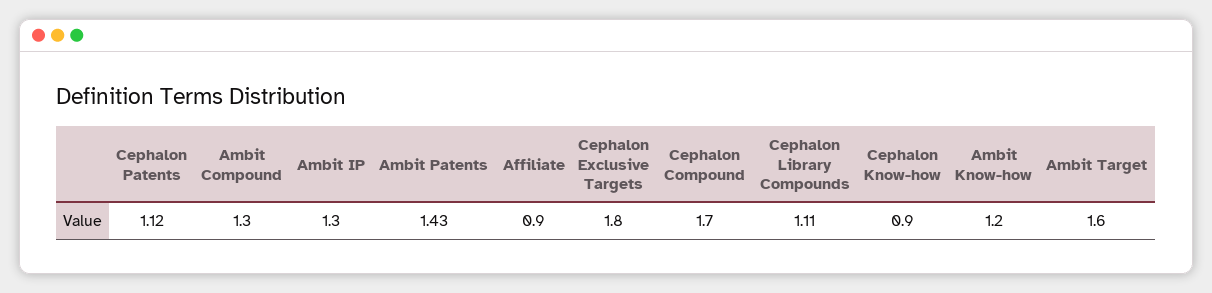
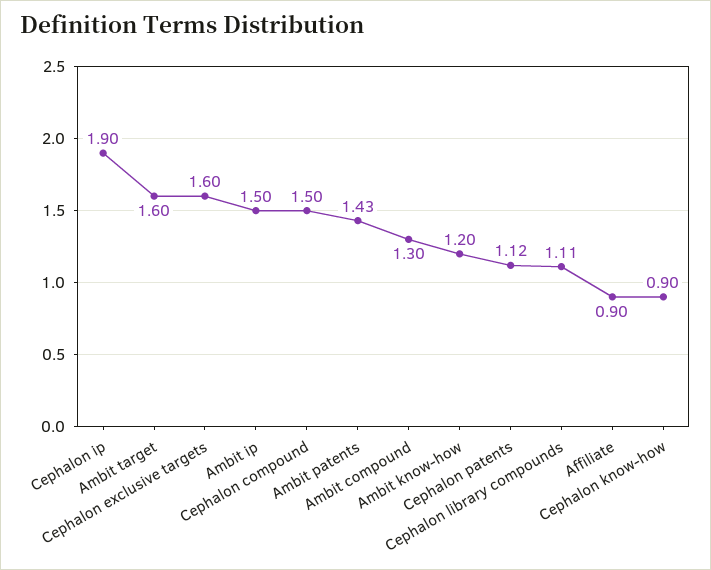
  {
    "Cephalon Patents": 1.12,
    "Ambit Compound": 1.3,
-   "Ambit IP": 1.3,
+   "Ambit IP": 1.5,
    "Ambit Patents": 1.43,
    "Affiliate": 0.9,
-   "Cephalon Exclusive Targets": 1.8,
+   "Cephalon Exclusive Targets": 1.6,
-   "Cephalon Compound": 1.7,
+   "Cephalon Compound": 1.5,
    "Cephalon Library Compounds": 1.11,
    "Cephalon Know-how": 0.9,
    "Ambit Know-how": 1.2,
-   "Ambit Target": 1.6
+   "Ambit Target": 1.6,
+   "Cephalon ip": 1.9
  }

